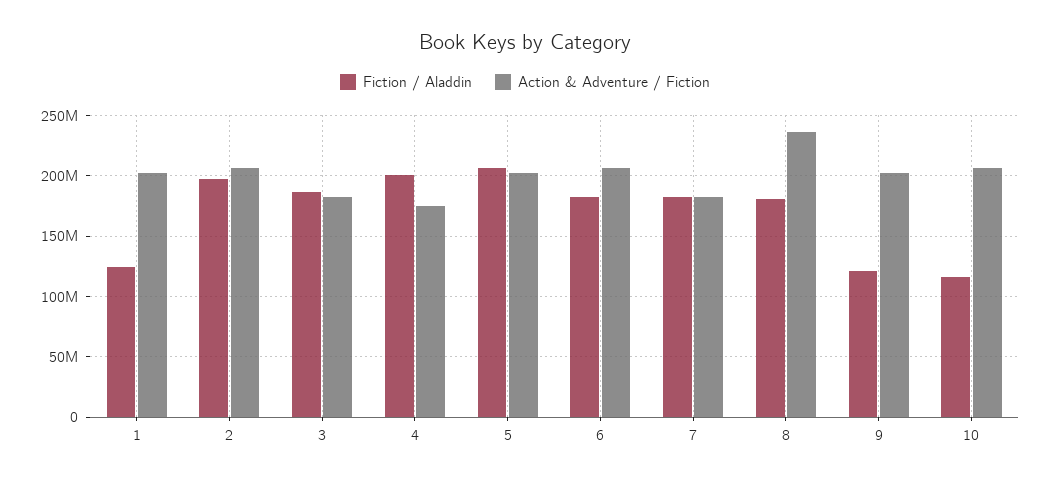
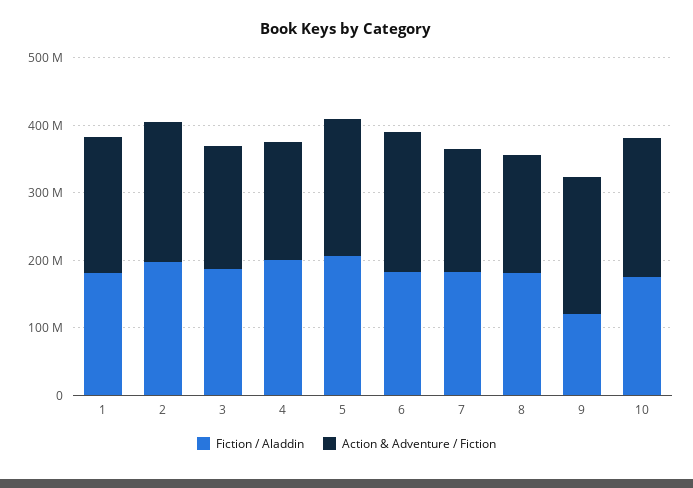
  {
    "Fiction / Aladdin": {
-     "1": 125000000,
+     "1": 180000000,
      "2": 200000000,
      "3": 185000000,
      "4": 200000000,
      "5": 205000000,
      "6": 185000000,
      "7": 185000000,
      "8": 180000000,
      "9": 120000000,
-     "10": 115000000
+     "10": 180000000
    },
    "Action & Adventure / Fiction": {
      "1": 200000000,
      "2": 205000000,
      "3": 185000000,
      "4": 175000000,
      "5": 200000000,
      "6": 205000000,
      "7": 185000000,
-     "8": 235000000,
+     "8": 180000000,
      "9": 200000000,
      "10": 205000000
    }
  }

